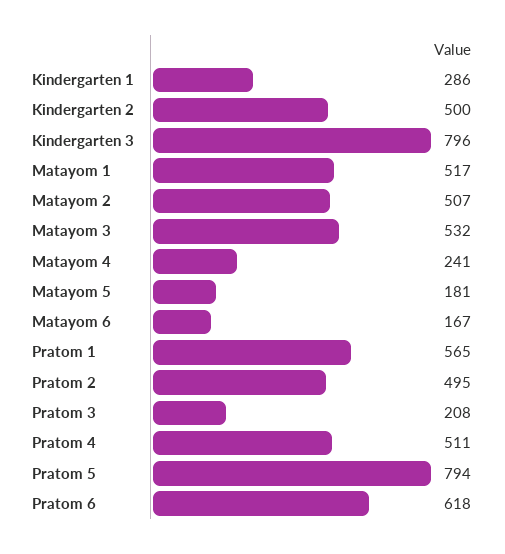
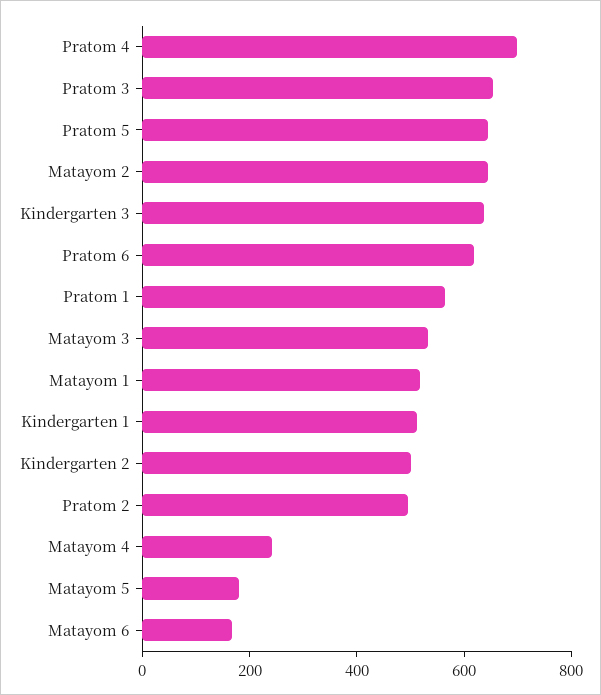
  {
-   "Kindergarten 1": 286,
+   "Kindergarten 1": 500,
    "Kindergarten 2": 500,
-   "Kindergarten 3": 796,
+   "Kindergarten 3": 650,
    "Matayom 1": 517,
-   "Matayom 2": 507,
+   "Matayom 2": 650,
    "Matayom 3": 532,
    "Matayom 4": 241,
    "Matayom 5": 181,
    "Matayom 6": 167,
    "Pratom 1": 565,
    "Pratom 2": 495,
-   "Pratom 3": 208,
+   "Pratom 3": 650,
-   "Pratom 4": 511,
+   "Pratom 4": 700,
-   "Pratom 5": 794,
+   "Pratom 5": 650,
    "Pratom 6": 618
  }

